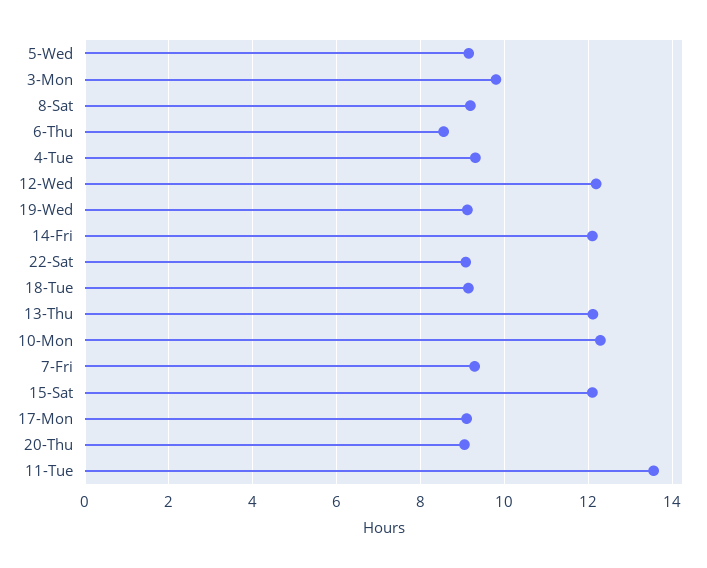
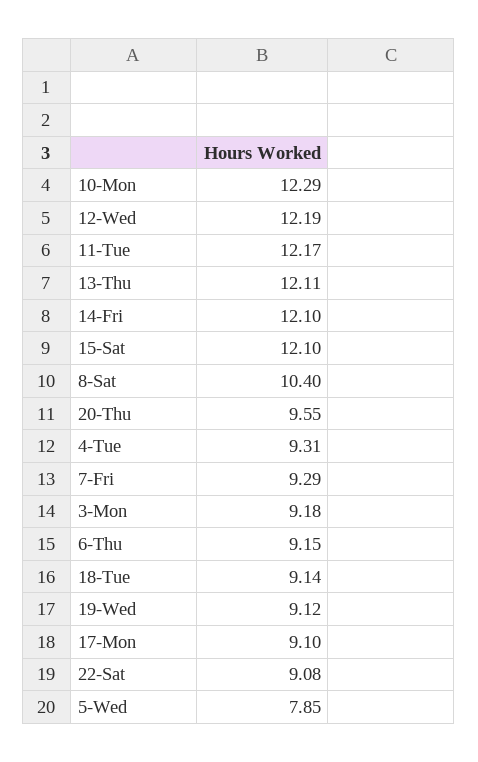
  {
-   "5-Wed": 9.2,
+   "5-Wed": 7.85,
-   "3-Mon": 9.8,
+   "3-Mon": 9.18,
-   "8-Sat": 9.2,
+   "8-Sat": 10.4,
-   "6-Thu": 8.6,
+   "6-Thu": 9.15,
    "4-Tue": 9.31,
    "12-Wed": 12.19,
    "19-Wed": 9.12,
    "14-Fri": 12.1,
    "22-Sat": 9.08,
    "18-Tue": 9.14,
    "13-Thu": 12.11,
    "10-Mon": 12.29,
    "7-Fri": 9.29,
    "15-Sat": 12.1,
    "17-Mon": 9.1,
-   "20-Thu": 9,
+   "20-Thu": 9.55,
-   "11-Tue": 13.6
+   "11-Tue": 12.17
  }

